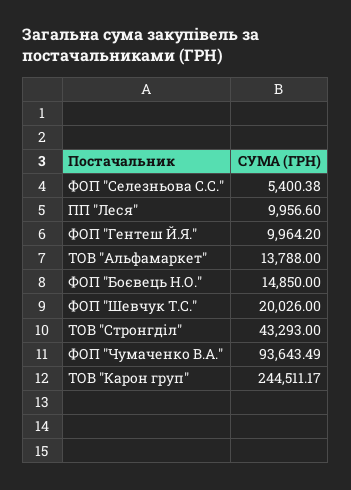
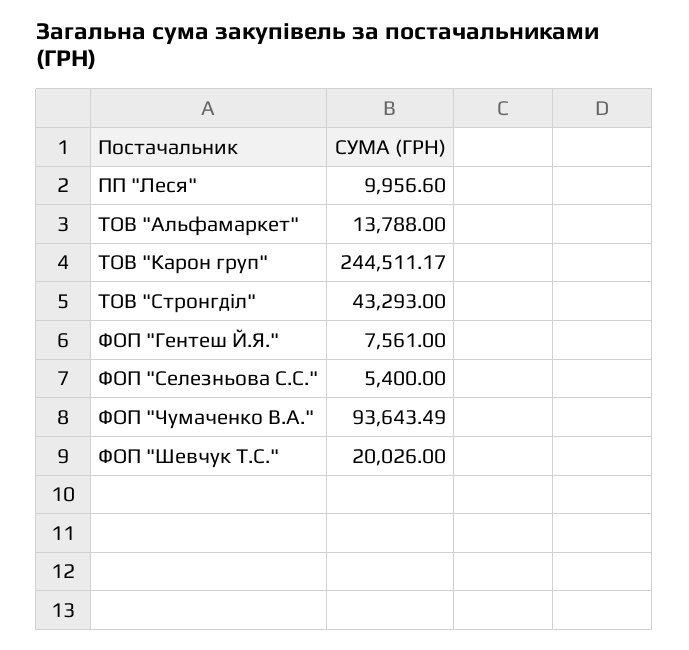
  {
-   "ФОП \"Селезньова С.С.\"": 5400.38,
+   "ФОП \"Селезньова С.С.\"": 5400,
    "ПП \"Леся\"": 9956.6,
-   "ФОП \"Гентеш Й.Я.\"": 9964.2,
+   "ФОП \"Гентеш Й.Я.\"": 7561,
    "ТОВ \"Альфамаркет\"": 13788,
-   "ФОП \"Боєвець Н.О.\"": 14850,
    "ФОП \"Шевчук Т.С.\"": 20026,
    "ТОВ \"Стронгділ\"": 43293,
    "ФОП \"Чумаченко В.А.\"": 93643.49,
    "ТОВ \"Карон груп\"": 244511.17
  }

